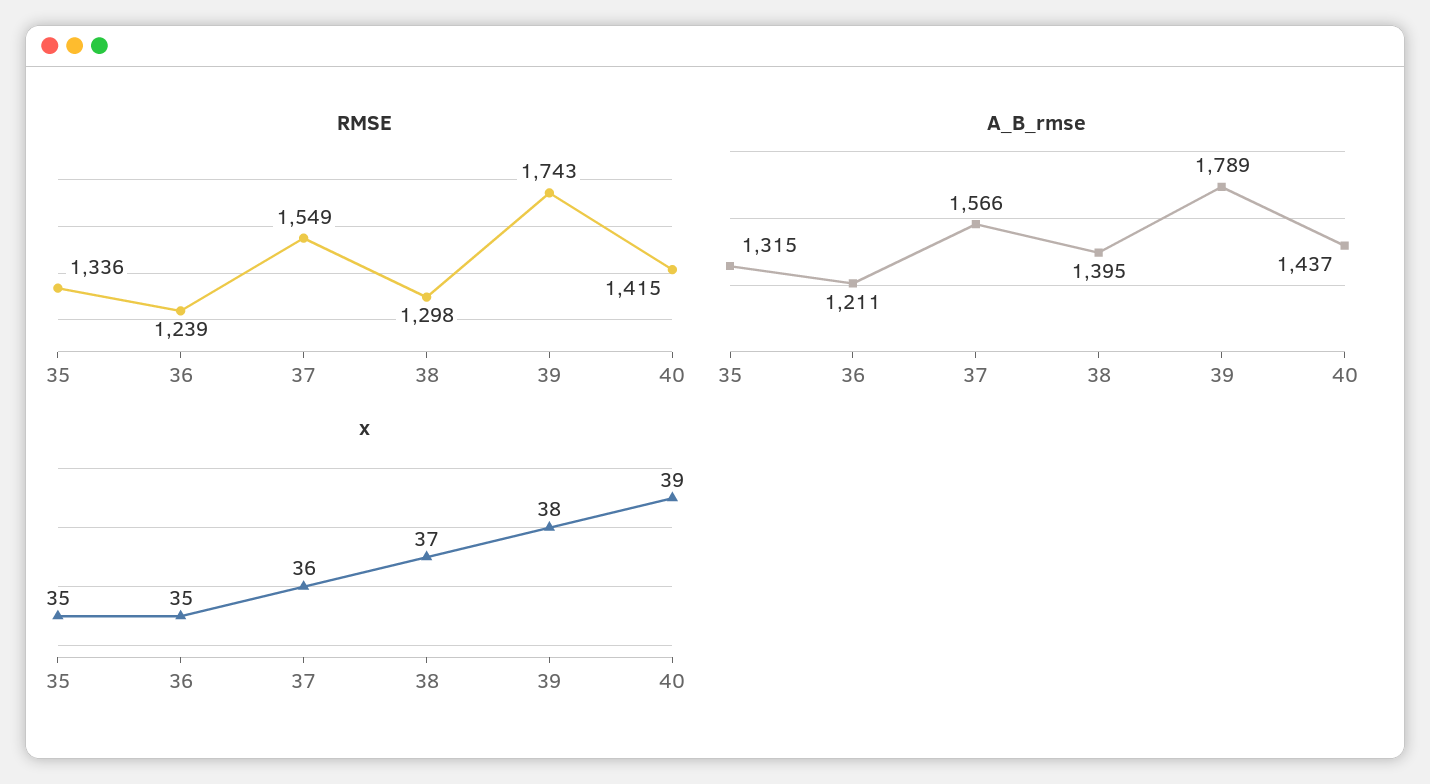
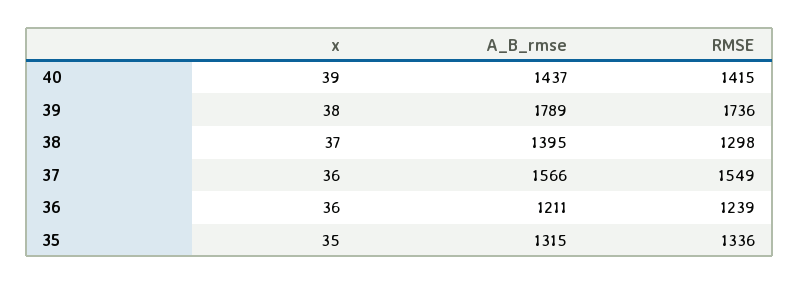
  {
    "RMSE": {
      "35": 1336,
      "36": 1239,
      "37": 1549,
      "38": 1298,
-     "39": 1743,
+     "39": 1736,
      "40": 1415
    },
    "A_B_rmse": {
      "35": 1315,
      "36": 1211,
      "37": 1566,
      "38": 1395,
      "39": 1789,
      "40": 1437
    },
    "x": {
      "35": 35,
-     "36": 35,
+     "36": 36,
      "37": 36,
      "38": 37,
      "39": 38,
      "40": 39
    }
  }

